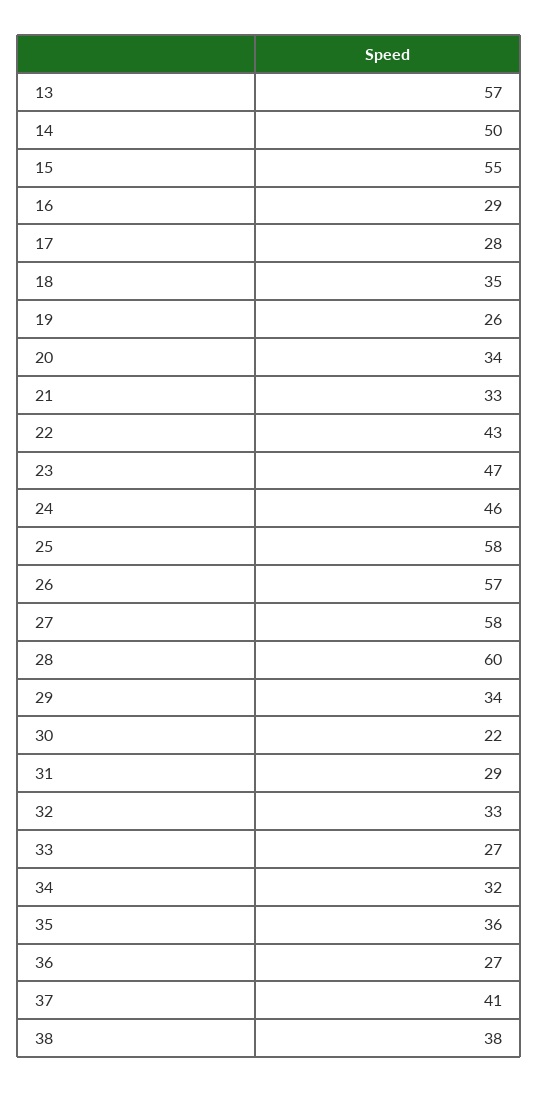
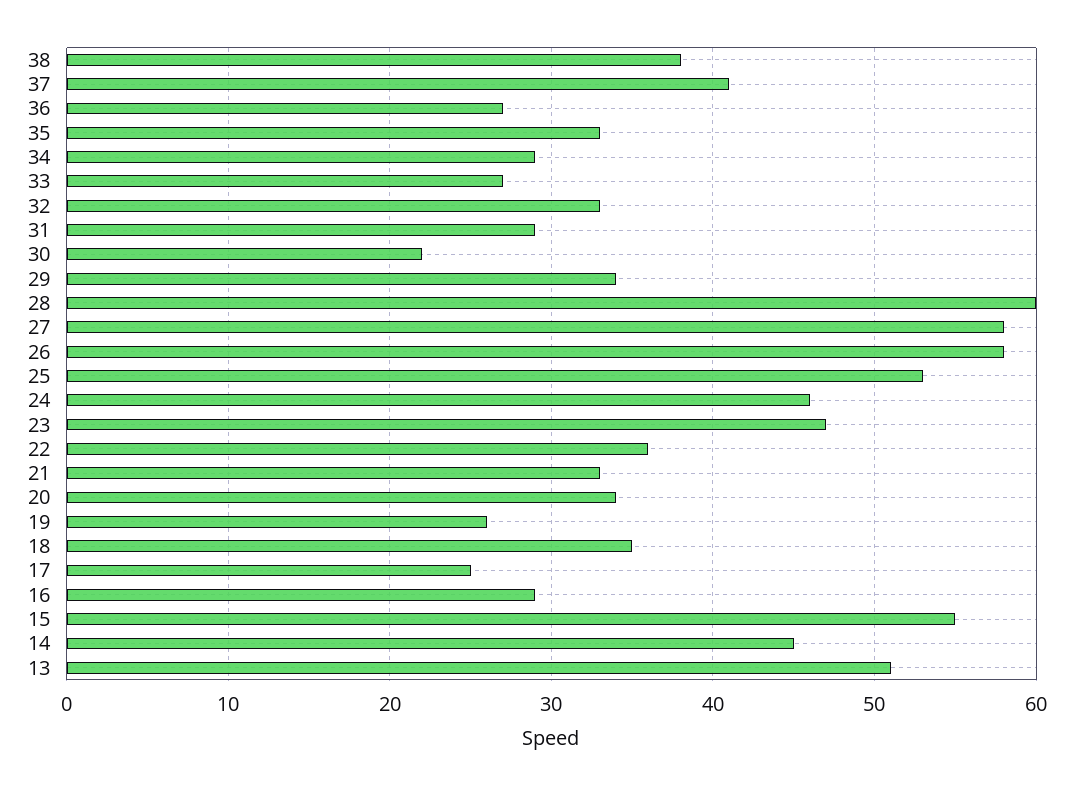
  {
-   "13": 57,
+   "13": 51,
-   "14": 50,
+   "14": 45,
    "15": 55,
    "16": 29,
-   "17": 28,
+   "17": 25,
    "18": 35,
    "19": 26,
    "20": 34,
    "21": 33,
-   "22": 43,
+   "22": 36,
    "23": 47,
    "24": 46,
-   "25": 58,
+   "25": 53,
-   "26": 57,
+   "26": 58,
    "27": 58,
    "28": 60,
    "29": 34,
    "30": 22,
    "31": 29,
    "32": 33,
    "33": 27,
-   "34": 32,
+   "34": 29,
-   "35": 36,
+   "35": 33,
    "36": 27,
    "37": 41,
    "38": 38
  }

